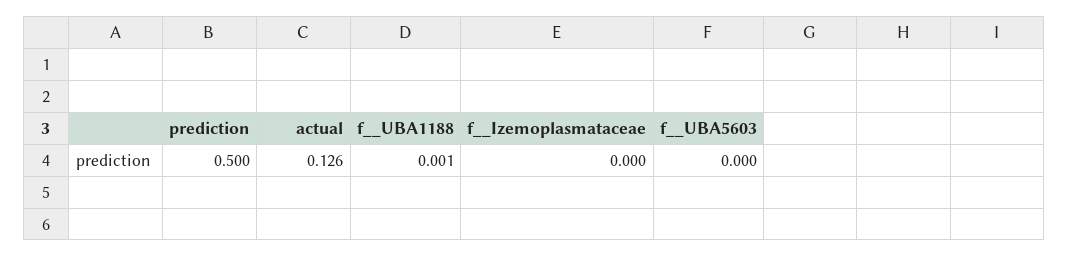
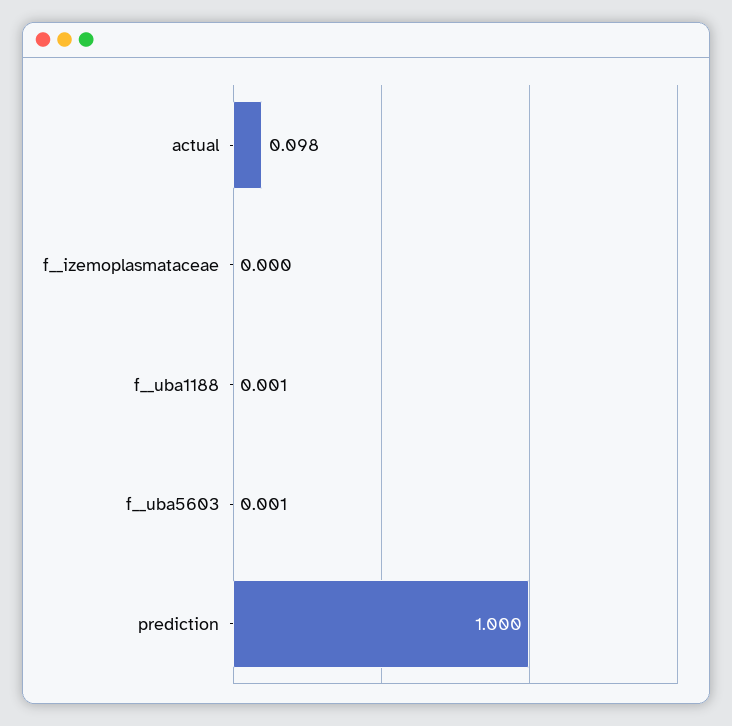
  {
-   "prediction": 0.5,
+   "prediction": 1,
-   "actual": 0.126,
+   "actual": 0.098,
    "f__UBA1188": 0.001,
    "f__Izemoplasmataceae": 0,
-   "f__UBA5603": 0
+   "f__UBA5603": 0.001
  }

